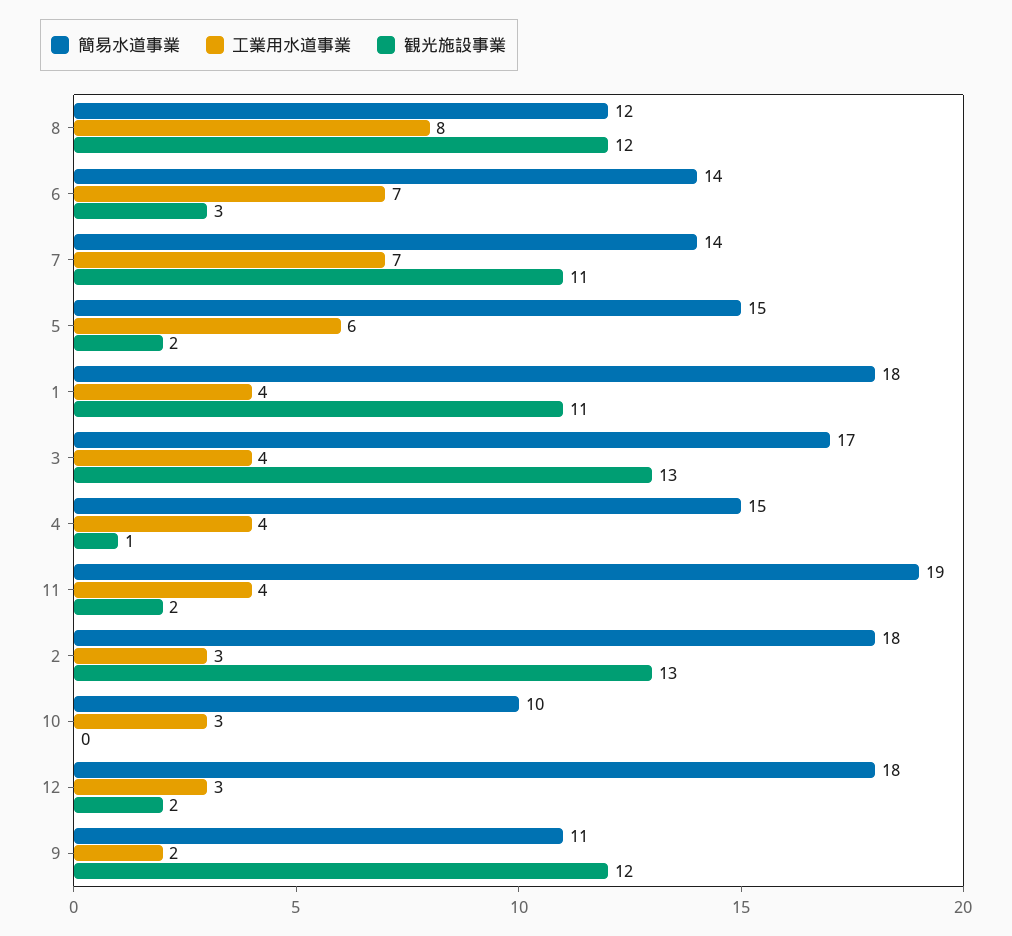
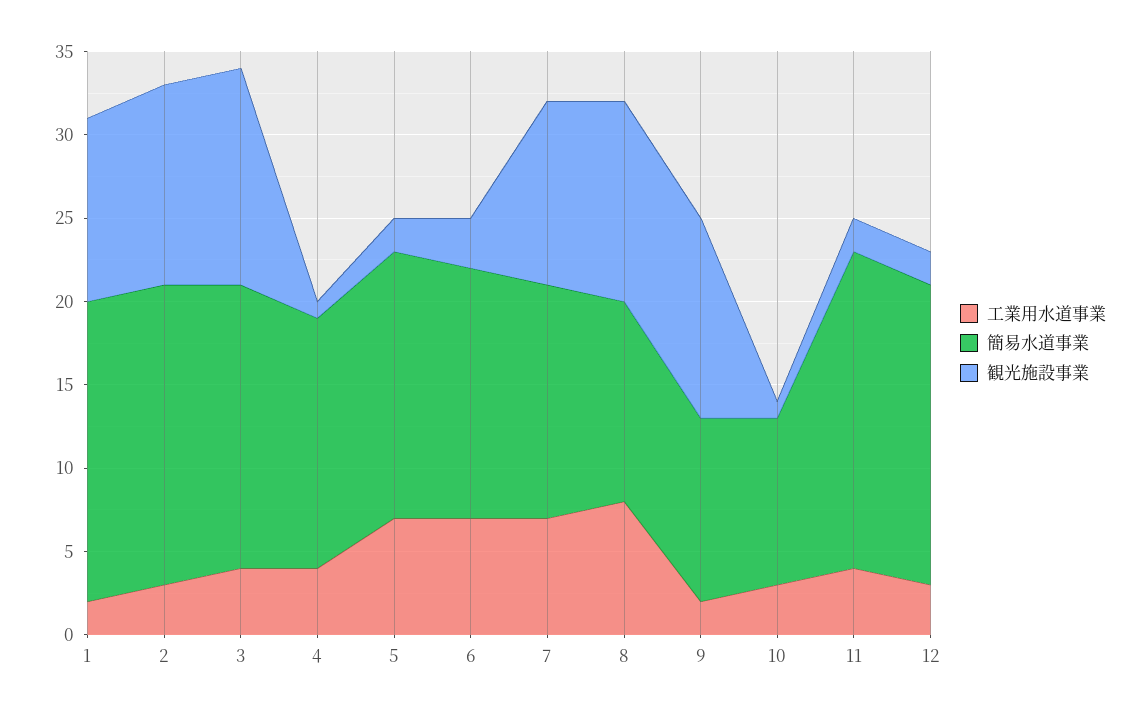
  {
    "簡易水道事業": {
      "8": 12,
-     "6": 14,
+     "6": 15,
      "7": 14,
-     "5": 15,
+     "5": 16,
      "1": 18,
      "3": 17,
      "4": 15,
      "11": 19,
      "2": 18,
      "10": 10,
      "12": 18,
      "9": 11
    },
    "工業用水道事業": {
      "8": 8,
      "6": 7,
      "7": 7,
-     "5": 6,
+     "5": 7,
-     "1": 4,
+     "1": 2,
      "3": 4,
      "4": 4,
      "11": 4,
      "2": 3,
      "10": 3,
      "12": 3,
      "9": 2
    },
    "観光施設事業": {
      "8": 12,
      "6": 3,
      "7": 11,
      "5": 2,
      "1": 11,
      "3": 13,
      "4": 1,
      "11": 2,
-     "2": 13,
+     "2": 12,
-     "10": 0,
+     "10": 1,
      "12": 2,
      "9": 12
    }
  }

